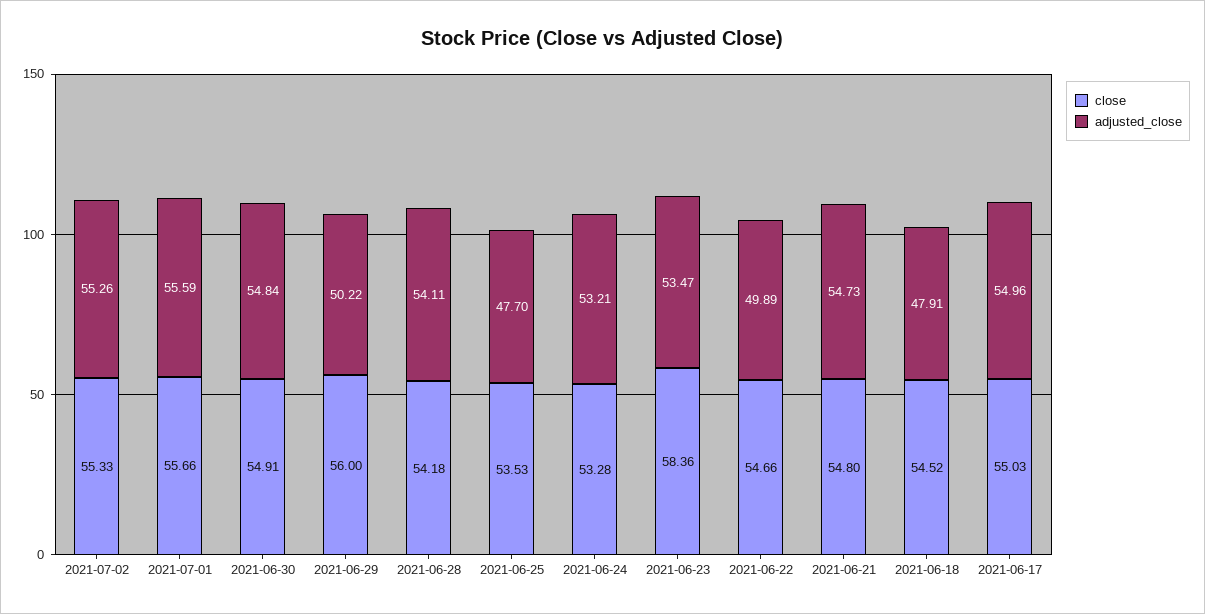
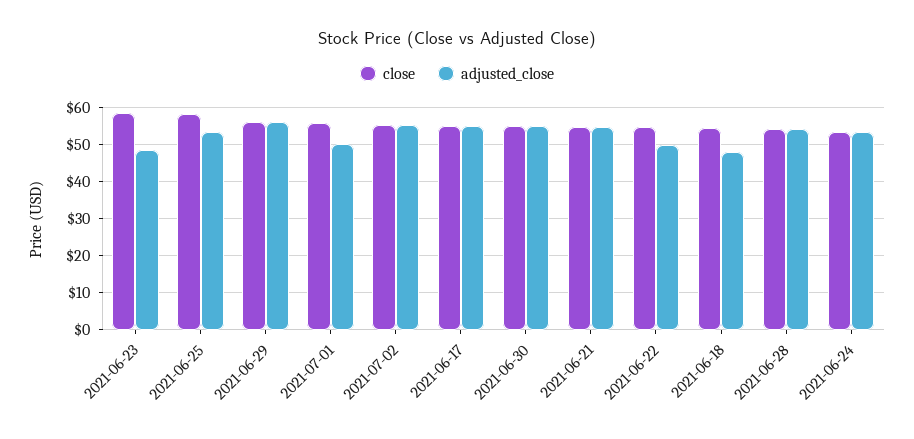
  {
    "close": {
      "2021-07-02": 55.33,
      "2021-07-01": 55.66,
      "2021-06-30": 54.91,
      "2021-06-29": 56,
      "2021-06-28": 54.18,
-     "2021-06-25": 53.53,
+     "2021-06-25": 58,
      "2021-06-24": 53.28,
      "2021-06-23": 58.36,
      "2021-06-22": 54.66,
      "2021-06-21": 54.8,
      "2021-06-18": 54.52,
      "2021-06-17": 55.03
    },
    "adjusted_close": {
      "2021-07-02": 55.26,
-     "2021-07-01": 55.59,
+     "2021-07-01": 50,
      "2021-06-30": 54.84,
-     "2021-06-29": 50.22,
+     "2021-06-29": 56,
      "2021-06-28": 54.11,
-     "2021-06-25": 47.7,
+     "2021-06-25": 54,
      "2021-06-24": 53.21,
-     "2021-06-23": 53.47,
+     "2021-06-23": 48,
      "2021-06-22": 49.89,
      "2021-06-21": 54.73,
      "2021-06-18": 47.91,
      "2021-06-17": 54.96
    }
  }

